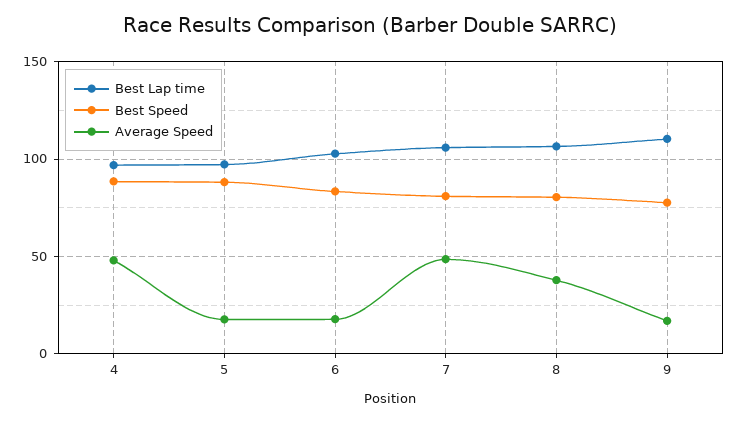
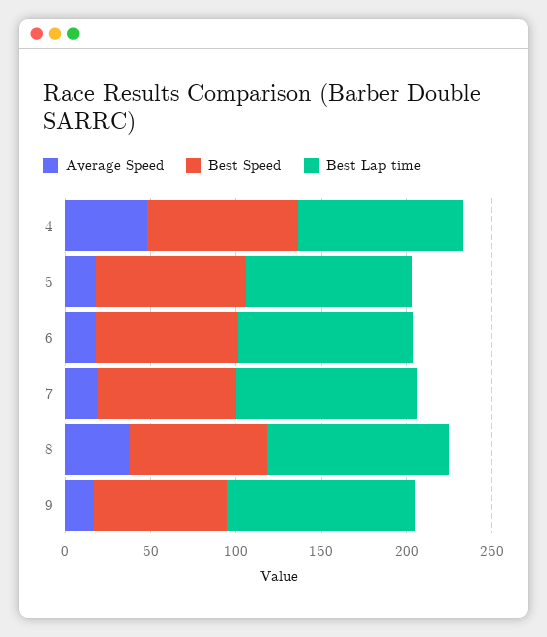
  {
    "Best Lap time": {
      "4": 95,
      "5": 95,
      "6": 105,
      "7": 105,
      "8": 105,
      "9": 110
    },
    "Best Speed": {
      "4": 90,
      "5": 90,
      "6": 85,
      "7": 80,
      "8": 80,
      "9": 80
    },
    "Average Speed": {
      "4": 50,
      "5": 20,
      "6": 20,
-     "7": 50,
+     "7": 20,
      "8": 40,
      "9": 15
    }
  }

